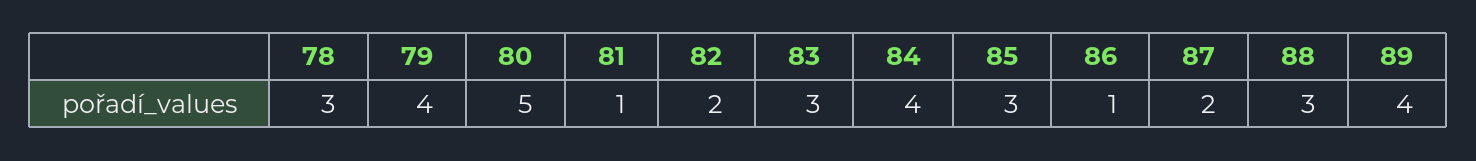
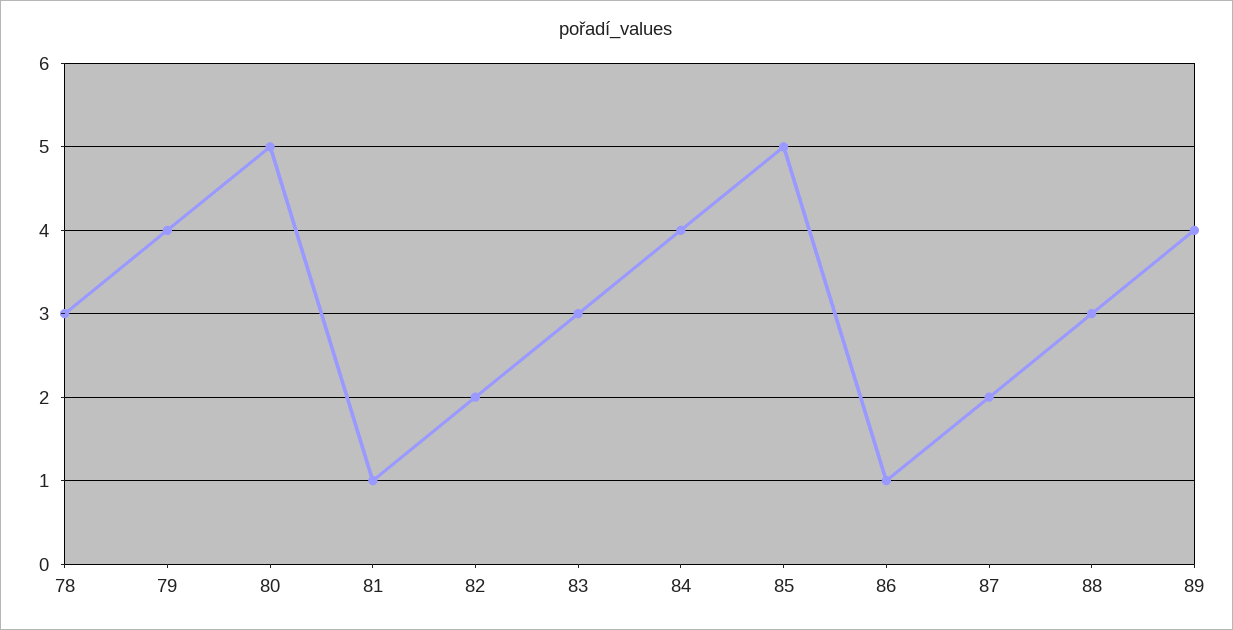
  {
    "78": 3,
    "79": 4,
    "80": 5,
    "81": 1,
    "82": 2,
    "83": 3,
    "84": 4,
-   "85": 3,
+   "85": 5,
    "86": 1,
    "87": 2,
    "88": 3,
    "89": 4
  }

